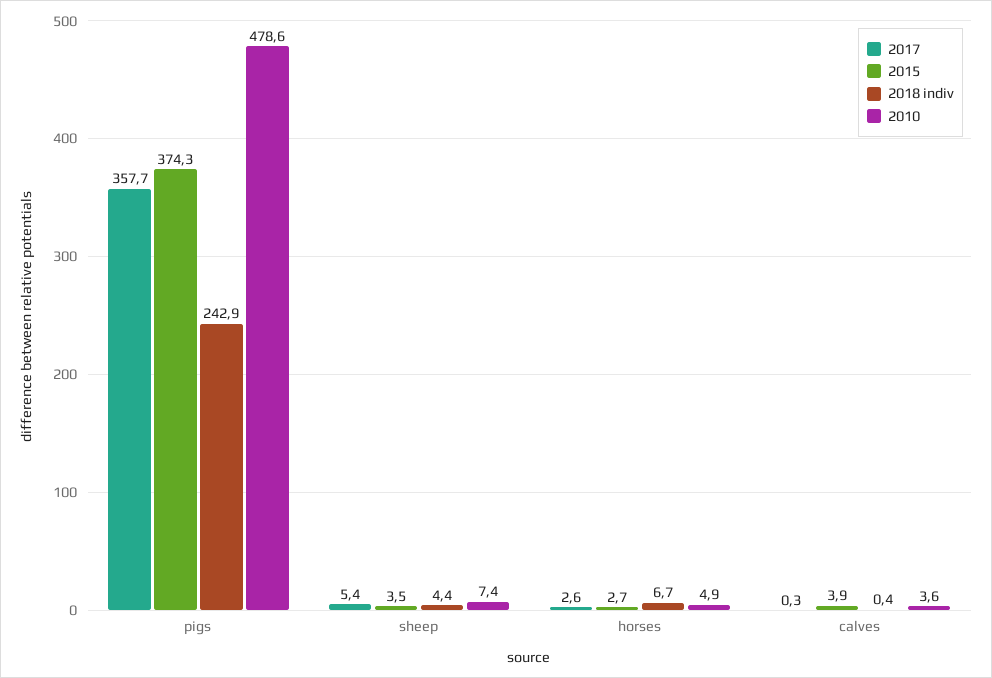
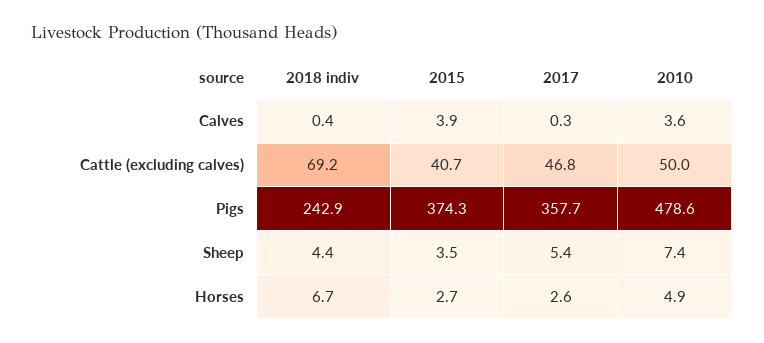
  {
    "2017": {
      "pigs": 357.7,
      "sheep": 5.4,
      "horses": 2.6,
-     "calves": 0.3
+     "calves": 0.3,
+     "Cattle (excluding calves)": 46.8
    },
    "2015": {
      "pigs": 374.3,
      "sheep": 3.5,
      "horses": 2.7,
-     "calves": 3.9
+     "calves": 3.9,
+     "Cattle (excluding calves)": 40.7
    },
    "2018 indiv": {
      "pigs": 242.9,
      "sheep": 4.4,
      "horses": 6.7,
-     "calves": 0.4
+     "calves": 0.4,
+     "Cattle (excluding calves)": 69.2
    },
    "2010": {
      "pigs": 478.6,
      "sheep": 7.4,
      "horses": 4.9,
-     "calves": 3.6
+     "calves": 3.6,
+     "Cattle (excluding calves)": 50
    }
  }

